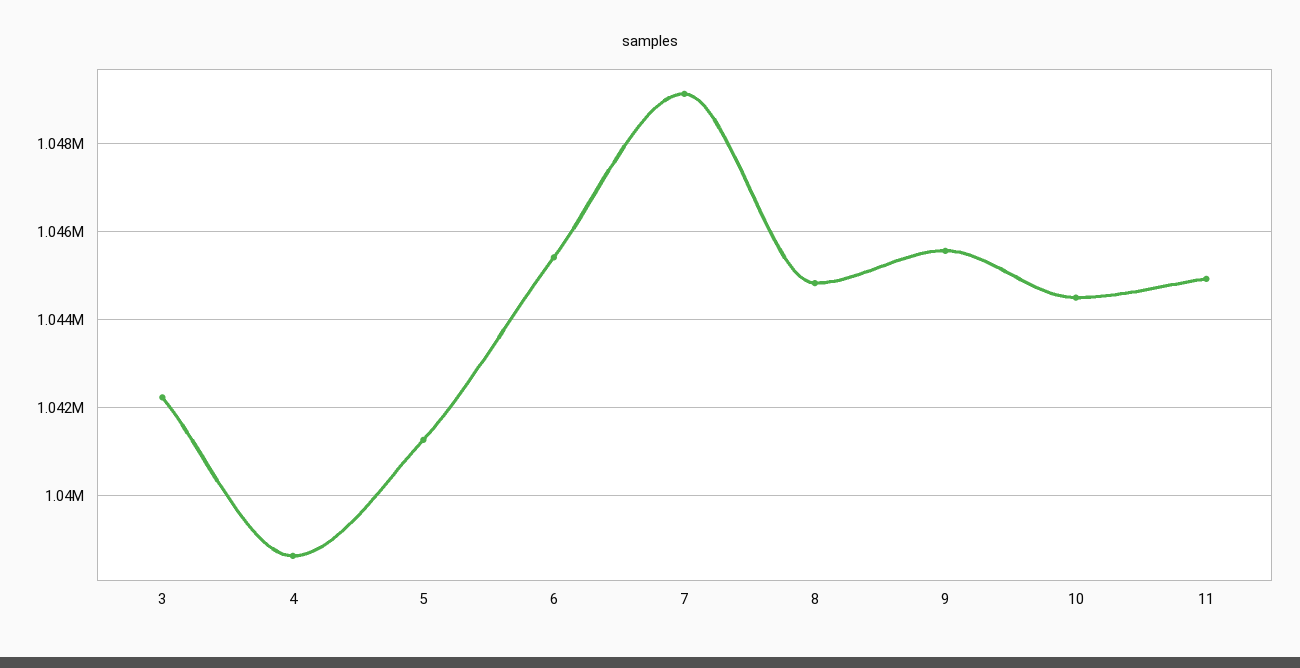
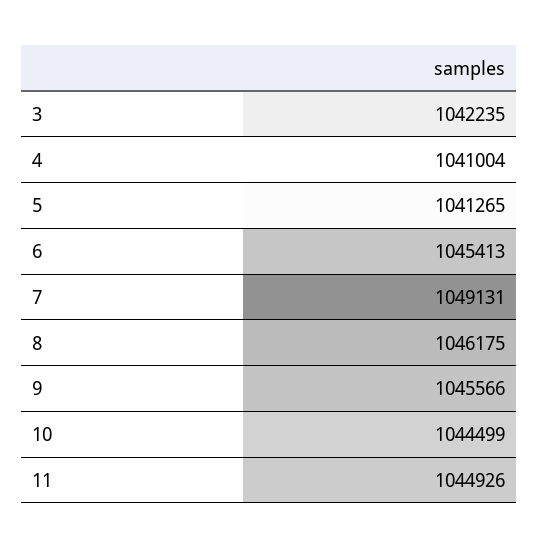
  {
    "3": 1042235,
-   "4": 1038600,
+   "4": 1041004,
    "5": 1041265,
    "6": 1045413,
    "7": 1049131,
-   "8": 1044800,
+   "8": 1046175,
    "9": 1045566,
    "10": 1044499,
    "11": 1044926
  }

